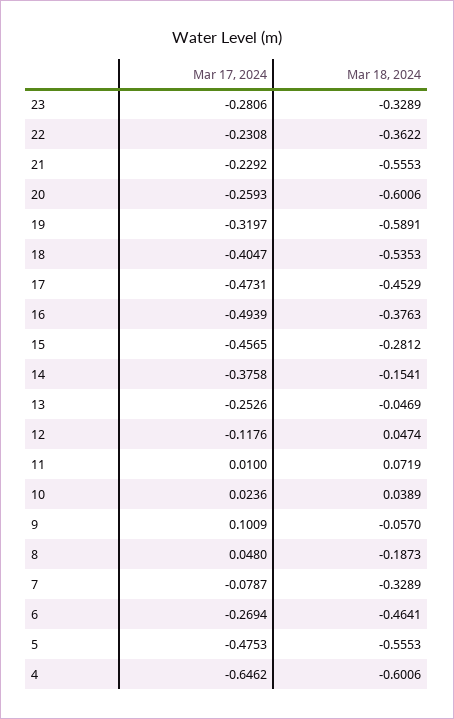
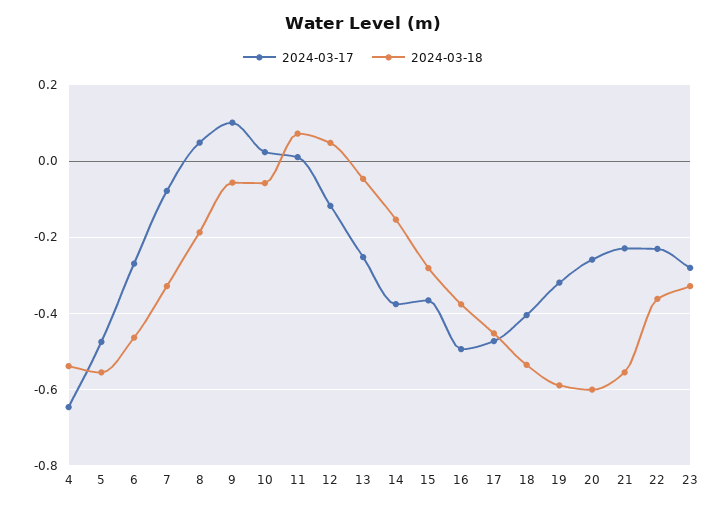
  {
    "Mar 17, 2024": {
      "23": -0.2806,
      "22": -0.2308,
      "21": -0.2292,
      "20": -0.2593,
      "19": -0.3197,
      "18": -0.4047,
      "17": -0.4731,
      "16": -0.4939,
-     "15": -0.4565,
+     "15": -0.36,
      "14": -0.3758,
      "13": -0.2526,
      "12": -0.1176,
      "11": 0.01,
      "10": 0.0236,
      "9": 0.1009,
      "8": 0.048,
      "7": -0.0787,
      "6": -0.2694,
      "5": -0.4753,
      "4": -0.6462
    },
    "Mar 18, 2024": {
      "23": -0.3289,
      "22": -0.3622,
      "21": -0.5553,
      "20": -0.6006,
      "19": -0.5891,
      "18": -0.5353,
      "17": -0.4529,
      "16": -0.3763,
      "15": -0.2812,
      "14": -0.1541,
      "13": -0.0469,
      "12": 0.0474,
      "11": 0.0719,
-     "10": 0.0389,
+     "10": -0.06,
      "9": -0.057,
      "8": -0.1873,
      "7": -0.3289,
      "6": -0.4641,
      "5": -0.5553,
-     "4": -0.6006
+     "4": -0.54
    }
  }

